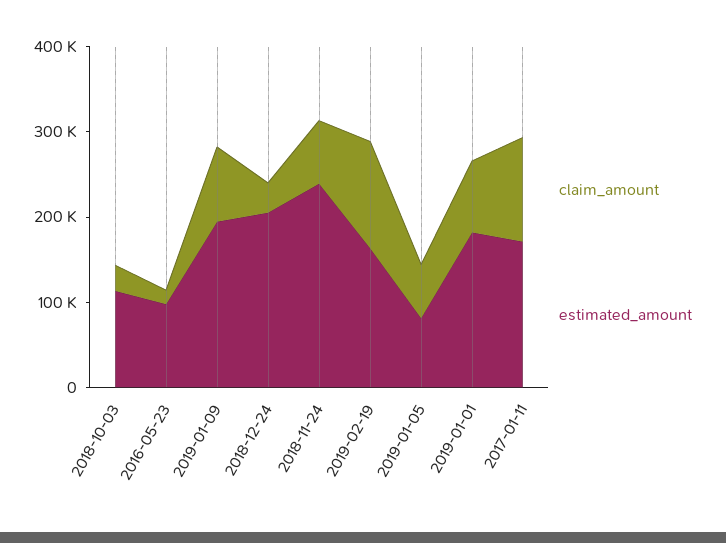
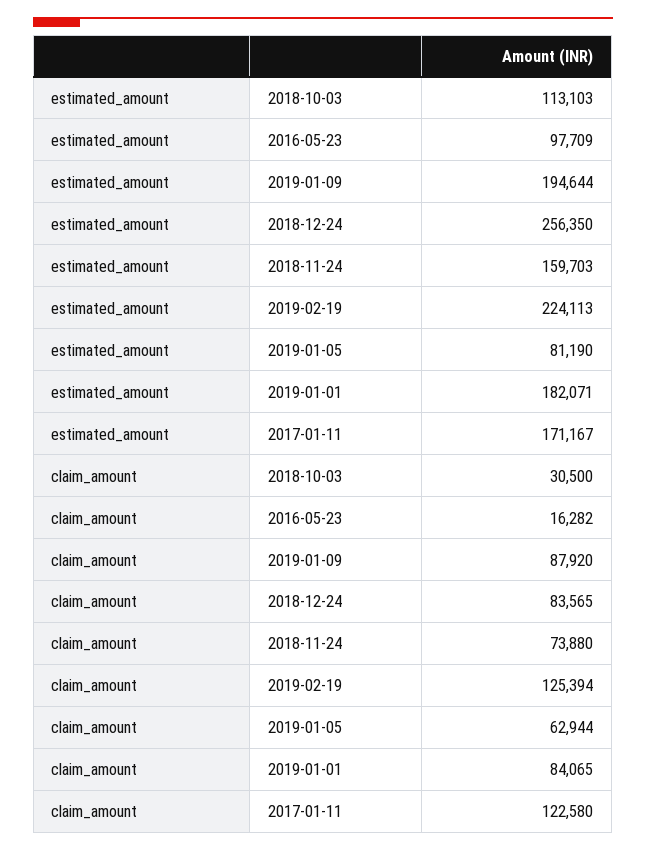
  {
    "claim_amount": {
      "2018-10-03": 30500,
      "2016-05-23": 16282,
      "2019-01-09": 87920,
-     "2018-12-24": 40000,
+     "2018-12-24": 83565,
      "2018-11-24": 73880,
      "2019-02-19": 125394,
      "2019-01-05": 62944,
      "2019-01-01": 84065,
      "2017-01-11": 122580
    },
    "estimated_amount": {
      "2018-10-03": 113103,
      "2016-05-23": 97709,
      "2019-01-09": 194644,
-     "2018-12-24": 200000,
+     "2018-12-24": 256350,
-     "2018-11-24": 240000,
+     "2018-11-24": 159703,
-     "2019-02-19": 160000,
+     "2019-02-19": 224113,
      "2019-01-05": 81190,
      "2019-01-01": 182071,
      "2017-01-11": 171167
    }
  }

